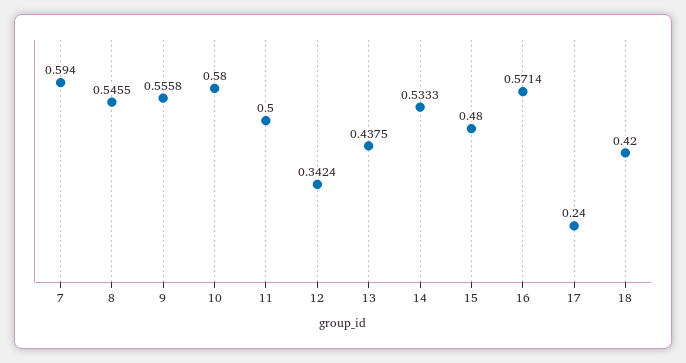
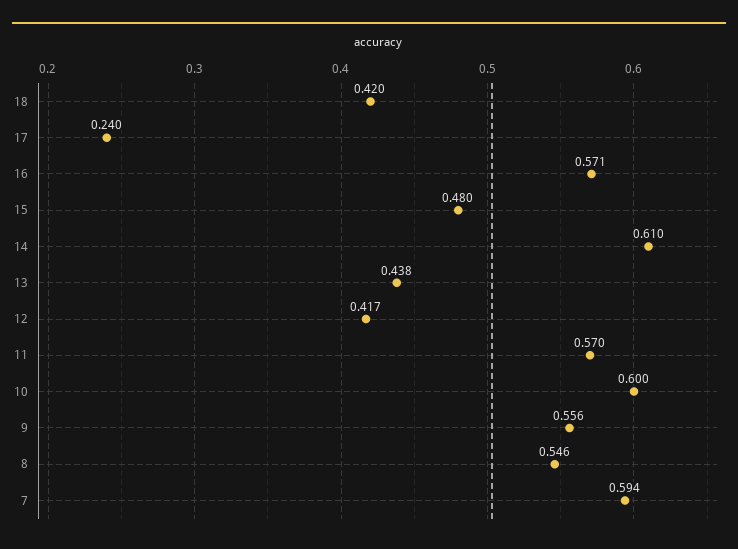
  {
    "7": 0.594,
    "8": 0.5455,
    "9": 0.5558,
-   "10": 0.58,
+   "10": 0.6,
-   "11": 0.5,
+   "11": 0.57,
-   "12": 0.3424,
+   "12": 0.417,
    "13": 0.4375,
-   "14": 0.5333,
+   "14": 0.61,
    "15": 0.48,
    "16": 0.5714,
    "17": 0.24,
    "18": 0.42
  }

